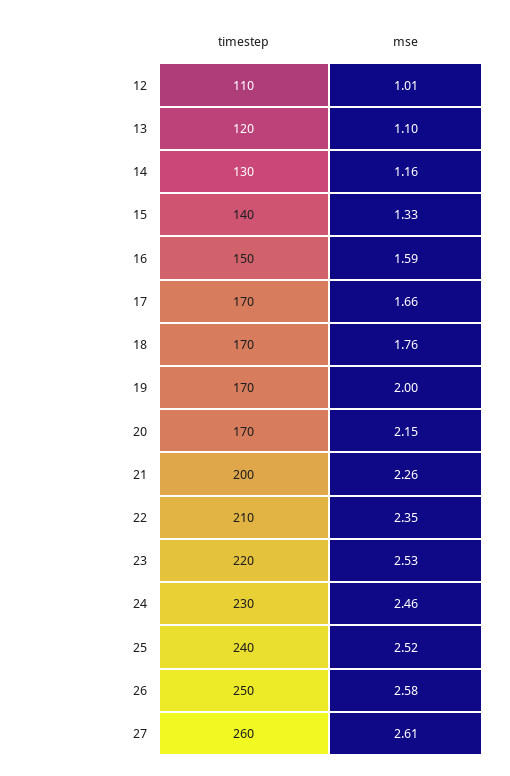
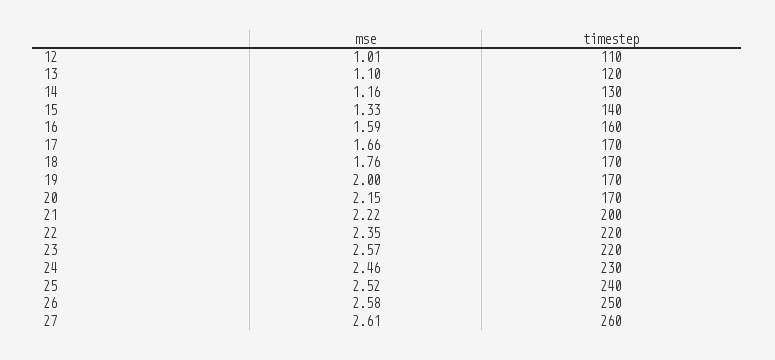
  {
    "timestep": {
      "12": 110,
      "13": 120,
      "14": 130,
      "15": 140,
-     "16": 150,
+     "16": 160,
      "17": 170,
      "18": 170,
      "19": 170,
      "20": 170,
      "21": 200,
-     "22": 210,
+     "22": 220,
      "23": 220,
      "24": 230,
      "25": 240,
      "26": 250,
      "27": 260
    },
    "mse": {
      "12": 1.01,
      "13": 1.1,
      "14": 1.16,
      "15": 1.33,
      "16": 1.59,
      "17": 1.66,
      "18": 1.76,
      "19": 2,
      "20": 2.15,
-     "21": 2.26,
+     "21": 2.22,
      "22": 2.35,
-     "23": 2.53,
+     "23": 2.57,
      "24": 2.46,
      "25": 2.52,
      "26": 2.58,
      "27": 2.61
    }
  }

